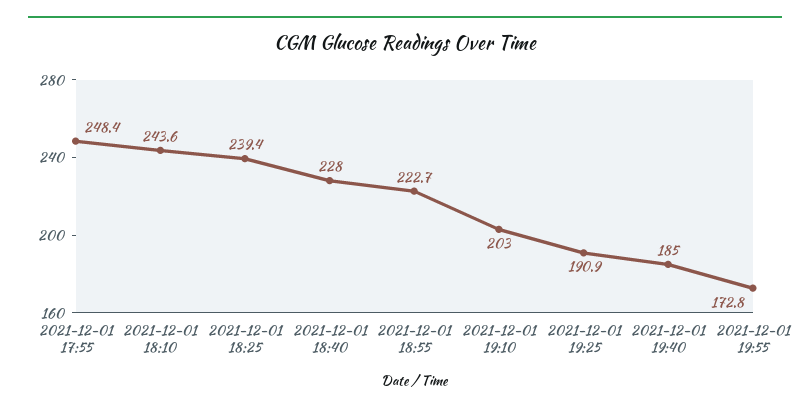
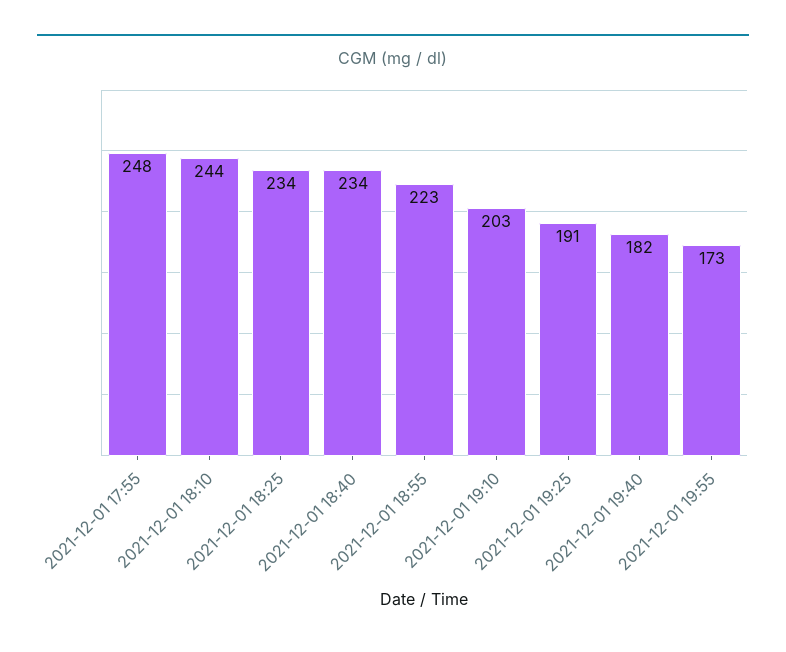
  {
    "2021-12-01 17:55": 248.4,
    "2021-12-01 18:10": 243.6,
-   "2021-12-01 18:25": 239.4,
+   "2021-12-01 18:25": 234,
-   "2021-12-01 18:40": 228,
+   "2021-12-01 18:40": 234,
    "2021-12-01 18:55": 222.7,
    "2021-12-01 19:10": 203,
    "2021-12-01 19:25": 190.9,
-   "2021-12-01 19:40": 185,
+   "2021-12-01 19:40": 182,
    "2021-12-01 19:55": 172.8
  }

